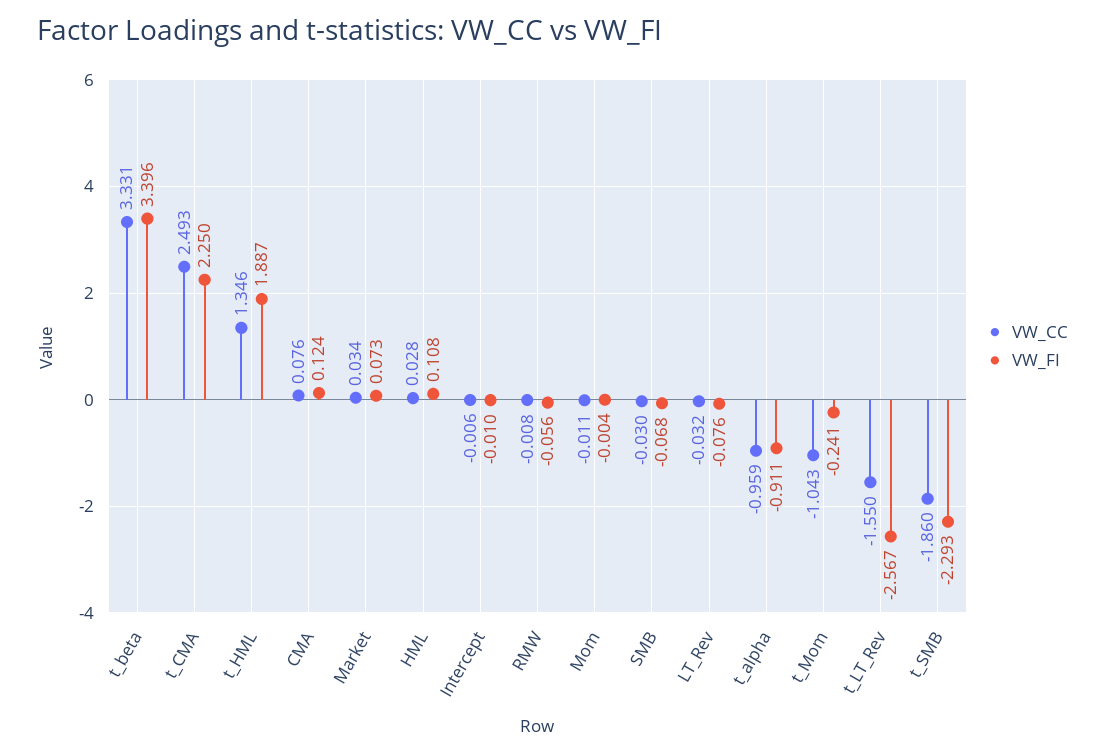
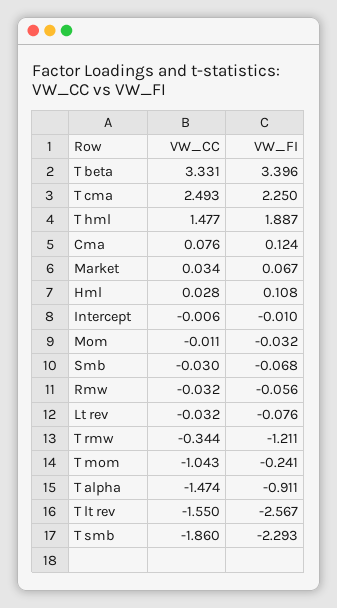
  {
    "VW_CC": {
      "t_beta": 3.331,
      "t_CMA": 2.493,
-     "t_HML": 1.346,
+     "t_HML": 1.477,
      "CMA": 0.076,
      "Market": 0.034,
      "HML": 0.028,
      "Intercept": -0.006,
-     "RMW": -0.008,
+     "RMW": -0.032,
      "Mom": -0.011,
      "SMB": -0.03,
      "LT_Rev": -0.032,
-     "t_alpha": -0.959,
+     "t_alpha": -1.474,
      "t_Mom": -1.043,
      "t_LT_Rev": -1.55,
-     "t_SMB": -1.86
+     "t_SMB": -1.86,
+     "T rmw": -0.344
    },
    "VW_FI": {
      "t_beta": 3.396,
      "t_CMA": 2.25,
      "t_HML": 1.887,
      "CMA": 0.124,
-     "Market": 0.073,
+     "Market": 0.067,
      "HML": 0.108,
      "Intercept": -0.01,
      "RMW": -0.056,
-     "Mom": -0.004,
+     "Mom": -0.032,
      "SMB": -0.068,
      "LT_Rev": -0.076,
      "t_alpha": -0.911,
      "t_Mom": -0.241,
      "t_LT_Rev": -2.567,
-     "t_SMB": -2.293
+     "t_SMB": -2.293,
+     "T rmw": -1.211
    }
  }

